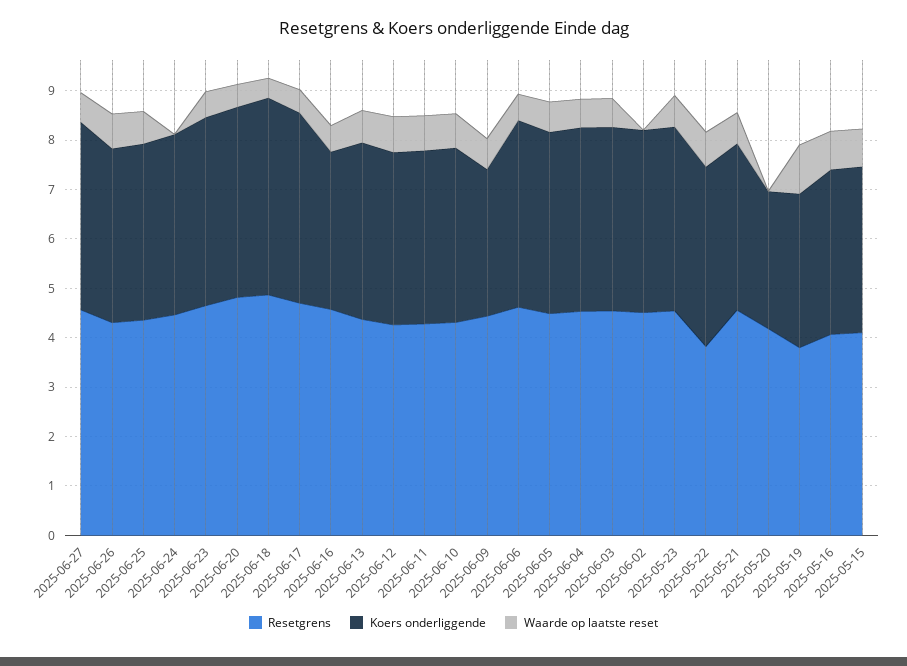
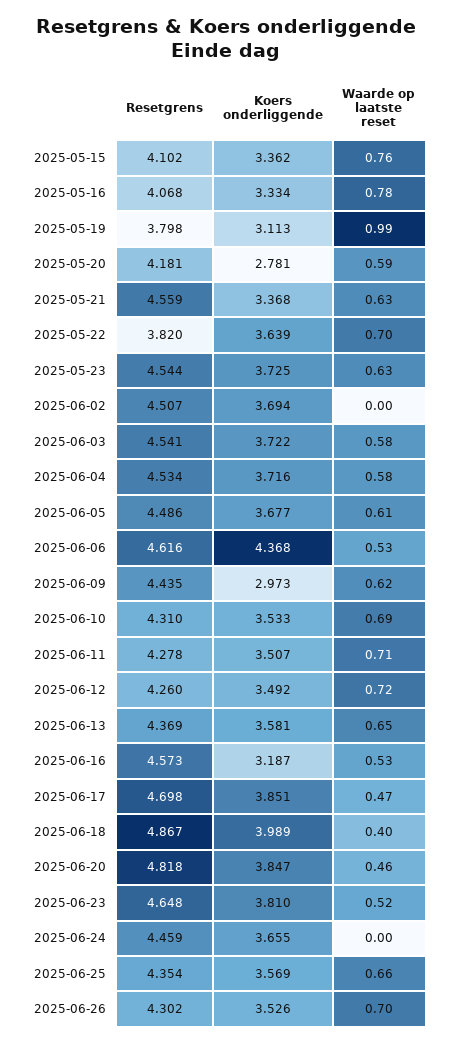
  {
    "Resetgrens": {
-     "2025-06-27": 4.6,
      "2025-06-26": 4.302,
      "2025-06-25": 4.354,
      "2025-06-24": 4.459,
      "2025-06-23": 4.648,
      "2025-06-20": 4.818,
      "2025-06-18": 4.867,
      "2025-06-17": 4.698,
      "2025-06-16": 4.573,
      "2025-06-13": 4.369,
      "2025-06-12": 4.26,
      "2025-06-11": 4.278,
      "2025-06-10": 4.31,
      "2025-06-09": 4.435,
      "2025-06-06": 4.616,
      "2025-06-05": 4.486,
      "2025-06-04": 4.534,
      "2025-06-03": 4.541,
      "2025-06-02": 4.507,
      "2025-05-23": 4.544,
      "2025-05-22": 3.82,
      "2025-05-21": 4.559,
      "2025-05-20": 4.181,
      "2025-05-19": 3.798,
      "2025-05-16": 4.068,
      "2025-05-15": 4.102
    },
    "Koers onderliggende": {
-     "2025-06-27": 3.8,
      "2025-06-26": 3.526,
      "2025-06-25": 3.569,
      "2025-06-24": 3.655,
      "2025-06-23": 3.81,
      "2025-06-20": 3.847,
      "2025-06-18": 3.989,
      "2025-06-17": 3.851,
      "2025-06-16": 3.187,
      "2025-06-13": 3.581,
      "2025-06-12": 3.492,
      "2025-06-11": 3.507,
      "2025-06-10": 3.533,
      "2025-06-09": 2.973,
-     "2025-06-06": 3.8,
+     "2025-06-06": 4.368,
      "2025-06-05": 3.677,
      "2025-06-04": 3.716,
      "2025-06-03": 3.722,
      "2025-06-02": 3.694,
      "2025-05-23": 3.725,
      "2025-05-22": 3.639,
      "2025-05-21": 3.368,
      "2025-05-20": 2.781,
      "2025-05-19": 3.113,
      "2025-05-16": 3.334,
      "2025-05-15": 3.362
    },
    "Waarde op laatste reset": {
-     "2025-06-27": 0.6,
      "2025-06-26": 0.7,
      "2025-06-25": 0.66,
      "2025-06-24": 0,
      "2025-06-23": 0.52,
      "2025-06-20": 0.46,
      "2025-06-18": 0.4,
      "2025-06-17": 0.47,
      "2025-06-16": 0.53,
      "2025-06-13": 0.65,
      "2025-06-12": 0.72,
      "2025-06-11": 0.71,
      "2025-06-10": 0.69,
      "2025-06-09": 0.62,
      "2025-06-06": 0.53,
      "2025-06-05": 0.61,
      "2025-06-04": 0.58,
      "2025-06-03": 0.58,
      "2025-06-02": 0,
      "2025-05-23": 0.63,
      "2025-05-22": 0.7,
      "2025-05-21": 0.63,
-     "2025-05-20": 0,
+     "2025-05-20": 0.59,
      "2025-05-19": 0.99,
      "2025-05-16": 0.78,
      "2025-05-15": 0.76
    }
  }

